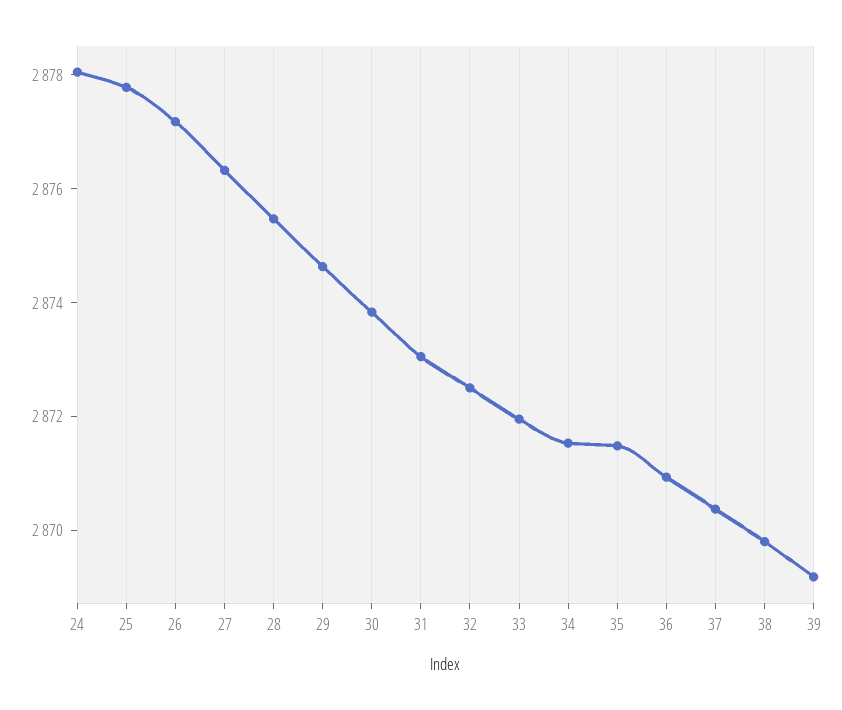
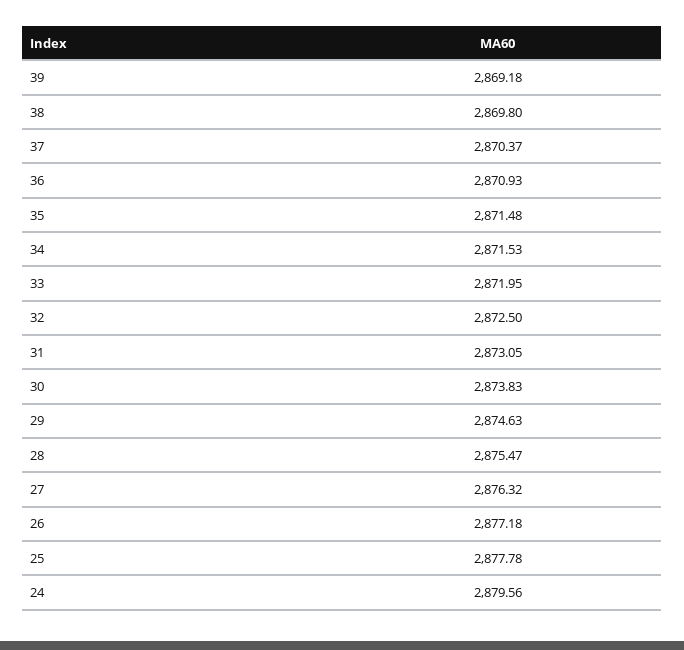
  {
-   "24": 2878,
+   "24": 2879.56,
    "25": 2877.78,
    "26": 2877.18,
    "27": 2876.32,
    "28": 2875.47,
    "29": 2874.63,
    "30": 2873.83,
    "31": 2873.05,
    "32": 2872.5,
    "33": 2871.95,
    "34": 2871.53,
    "35": 2871.48,
    "36": 2870.93,
    "37": 2870.37,
    "38": 2869.8,
    "39": 2869.18
  }

